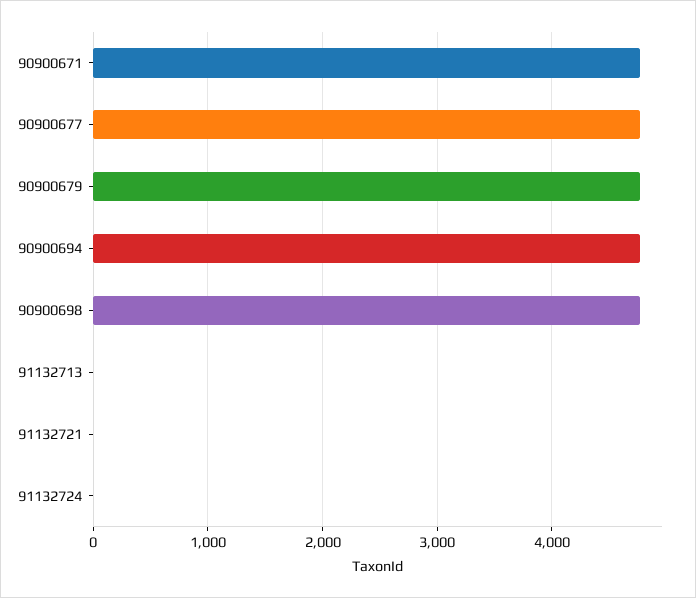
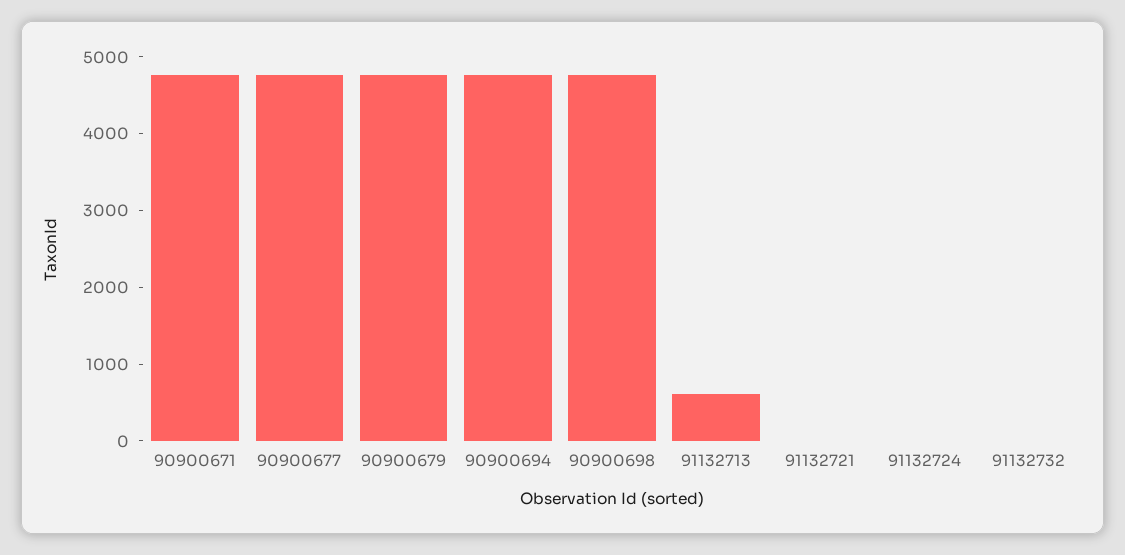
  {
    "90900671": 4800,
    "90900677": 4800,
    "90900679": 4800,
    "90900694": 4800,
    "90900698": 4800,
-   "91132713": 0,
+   "91132713": 600,
    "91132721": 0,
-   "91132724": 0
+   "91132724": 0,
+   "91132732": 0
  }

